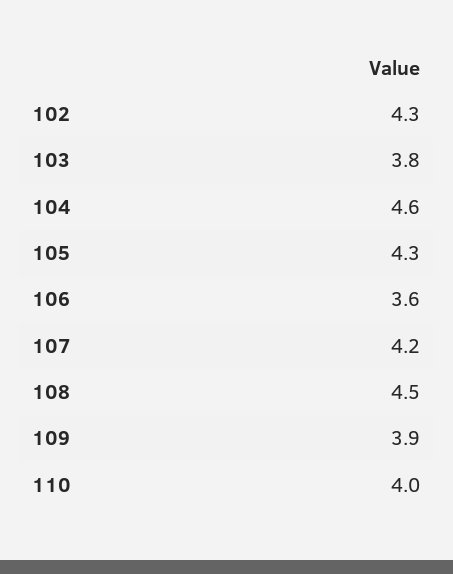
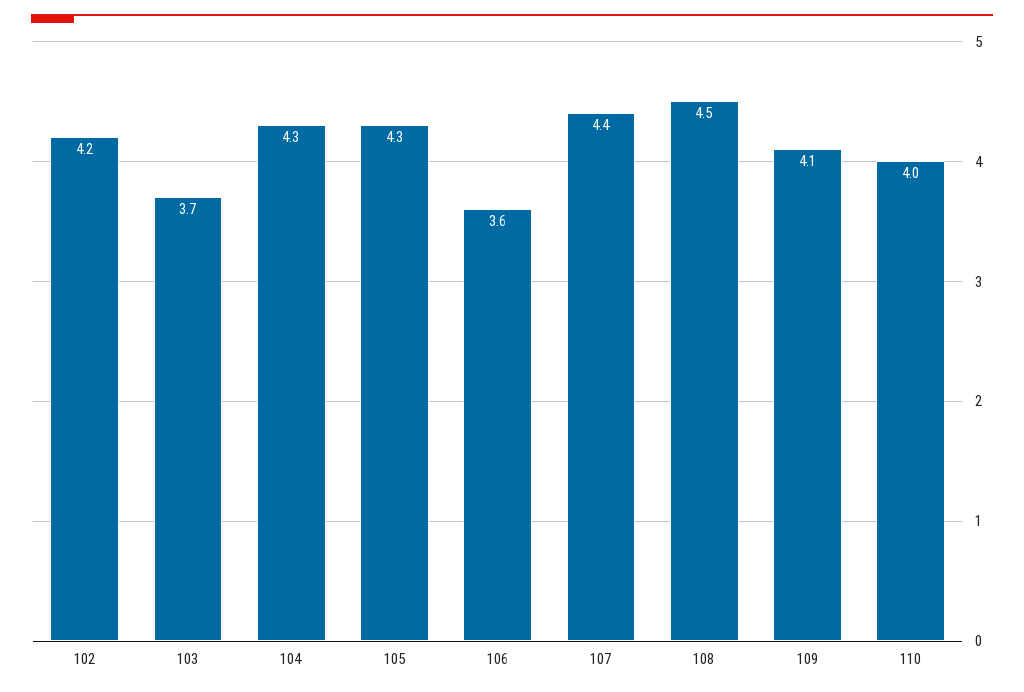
  {
-   "102": 4.3,
+   "102": 4.2,
-   "103": 3.8,
+   "103": 3.7,
-   "104": 4.6,
+   "104": 4.3,
    "105": 4.3,
    "106": 3.6,
-   "107": 4.2,
+   "107": 4.4,
    "108": 4.5,
-   "109": 3.9,
+   "109": 4.1,
    "110": 4
  }

